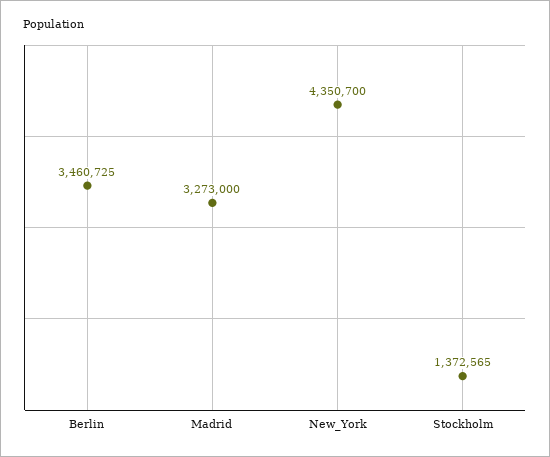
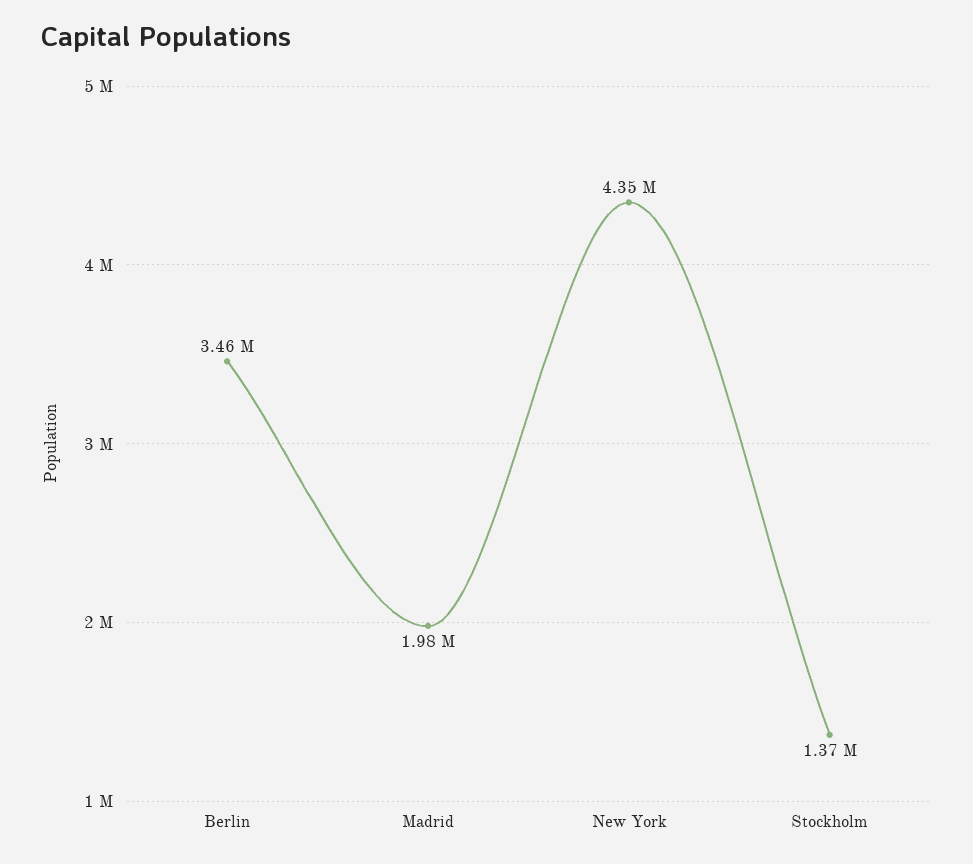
  {
    "Berlin": 3460725,
-   "Madrid": 3273000,
+   "Madrid": 1980000,
    "New_York": 4350700,
    "Stockholm": 1372565
  }

